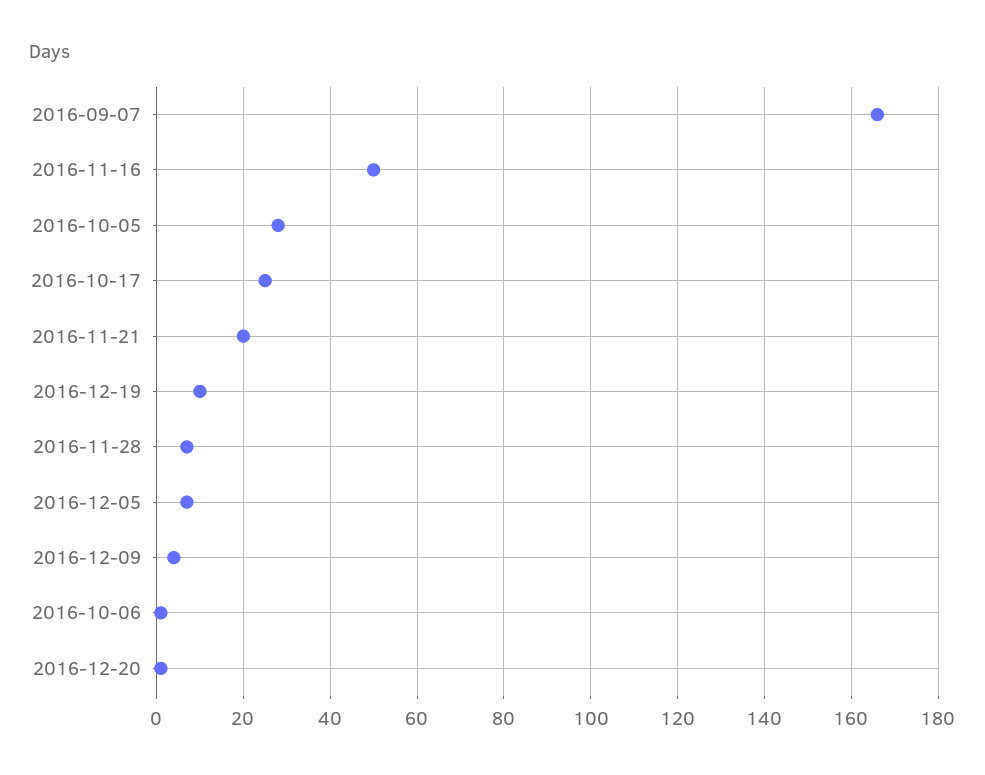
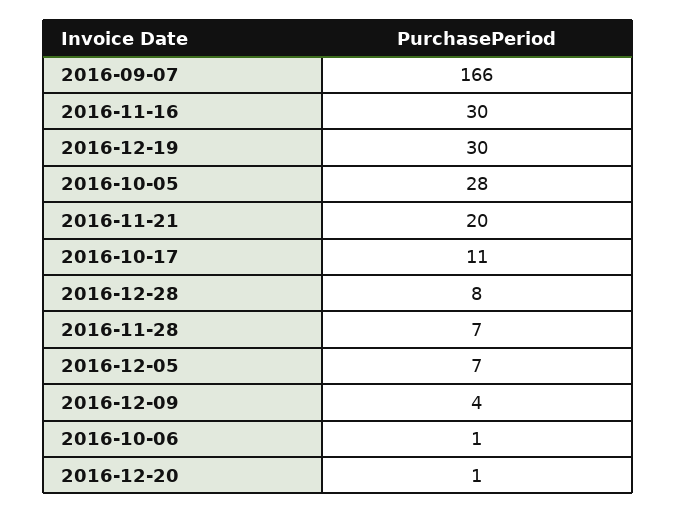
  {
    "2016-09-07": 166,
-   "2016-11-16": 50,
+   "2016-11-16": 30,
    "2016-10-05": 28,
-   "2016-10-17": 25,
+   "2016-10-17": 11,
    "2016-11-21": 20,
-   "2016-12-19": 10,
+   "2016-12-19": 30,
    "2016-11-28": 7,
    "2016-12-05": 7,
    "2016-12-09": 4,
    "2016-10-06": 1,
-   "2016-12-20": 1
+   "2016-12-20": 1,
+   "2016-12-28": 8
  }

